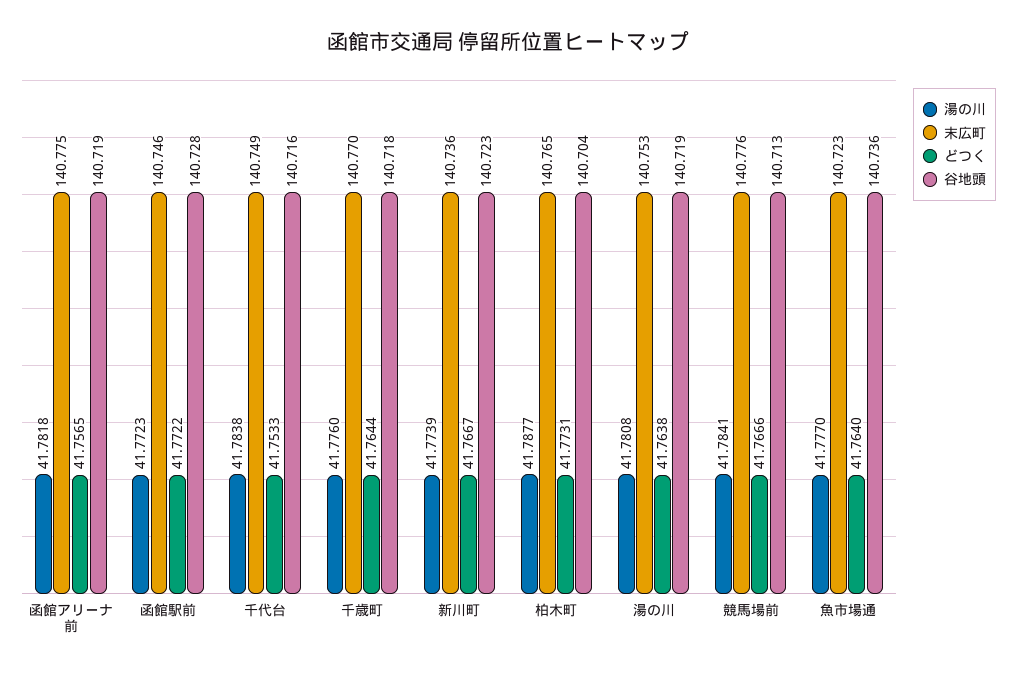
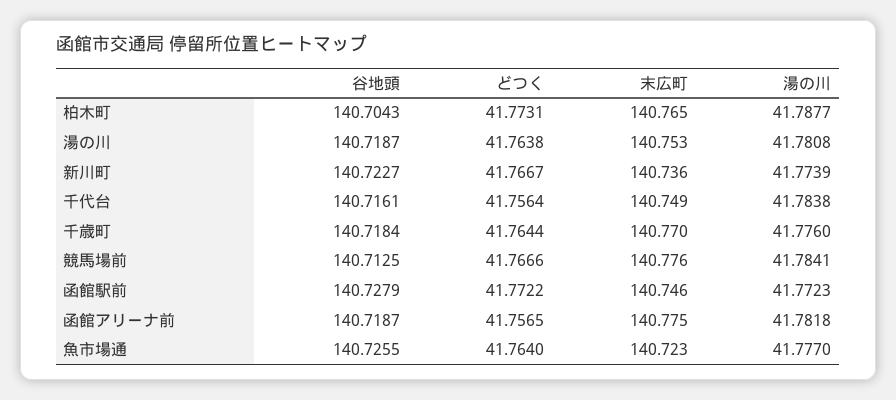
  {
    "湯の川": {
      "函館アリーナ前": 41.7818,
      "函館駅前": 41.7723,
      "千代台": 41.7838,
      "千歳町": 41.776,
      "新川町": 41.7739,
      "柏木町": 41.7877,
      "湯の川": 41.7808,
      "競馬場前": 41.7841,
      "魚市場通": 41.777
    },
    "末広町": {
      "函館アリーナ前": 140.775,
      "函館駅前": 140.746,
      "千代台": 140.749,
      "千歳町": 140.77,
      "新川町": 140.736,
      "柏木町": 140.765,
      "湯の川": 140.753,
      "競馬場前": 140.776,
      "魚市場通": 140.723
    },
    "どつく": {
      "函館アリーナ前": 41.7565,
      "函館駅前": 41.7722,
-     "千代台": 41.7533,
+     "千代台": 41.7564,
      "千歳町": 41.7644,
      "新川町": 41.7667,
      "柏木町": 41.7731,
      "湯の川": 41.7638,
      "競馬場前": 41.7666,
      "魚市場通": 41.764
    },
    "谷地頭": {
      "函館アリーナ前": 140.7187,
      "函館駅前": 140.7279,
      "千代台": 140.7161,
      "千歳町": 140.7184,
      "新川町": 140.7227,
      "柏木町": 140.7043,
      "湯の川": 140.7187,
      "競馬場前": 140.7125,
-     "魚市場通": 140.736
+     "魚市場通": 140.7255
    }
  }

